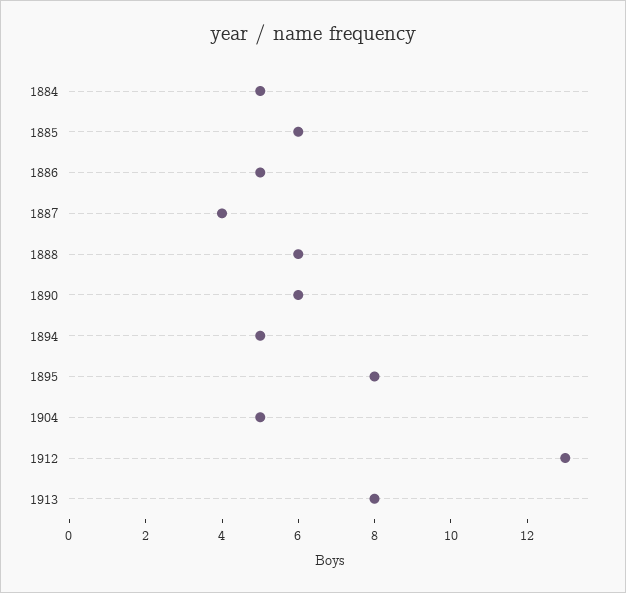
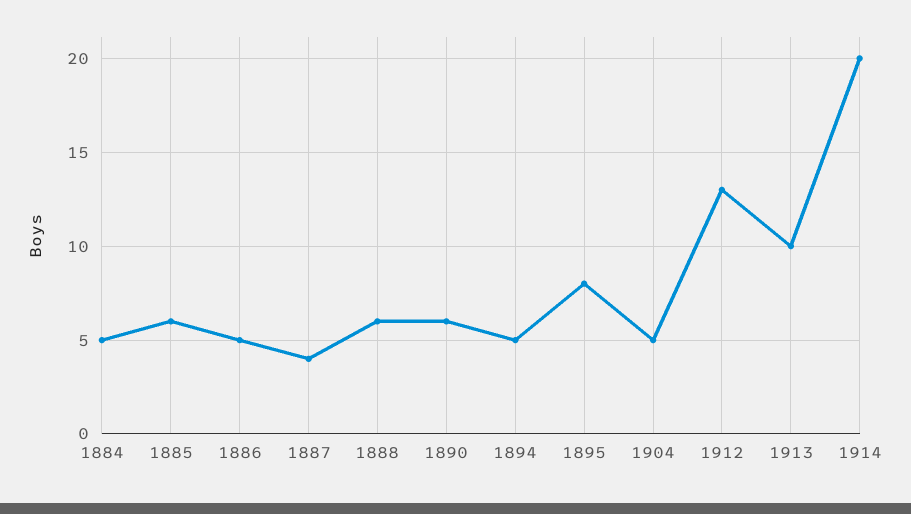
  {
    "1884": 5,
    "1885": 6,
    "1886": 5,
    "1887": 4,
    "1888": 6,
    "1890": 6,
    "1894": 5,
    "1895": 8,
    "1904": 5,
    "1912": 13,
-   "1913": 8
+   "1913": 10,
+   "1914": 20
  }

